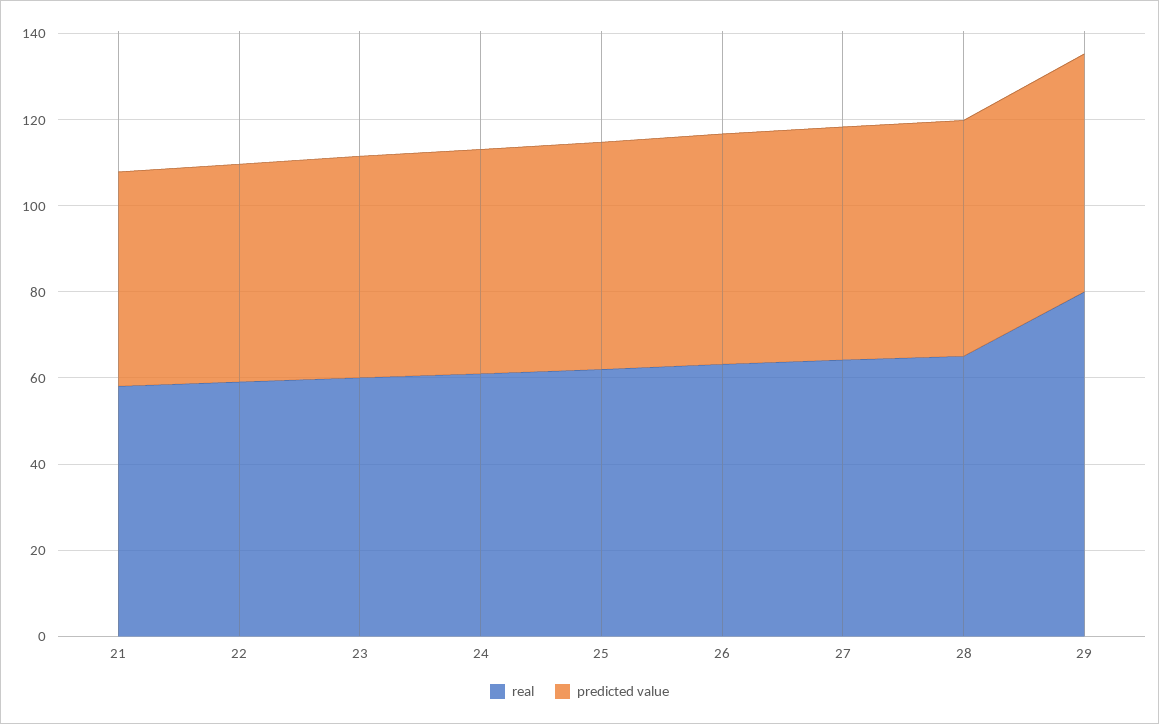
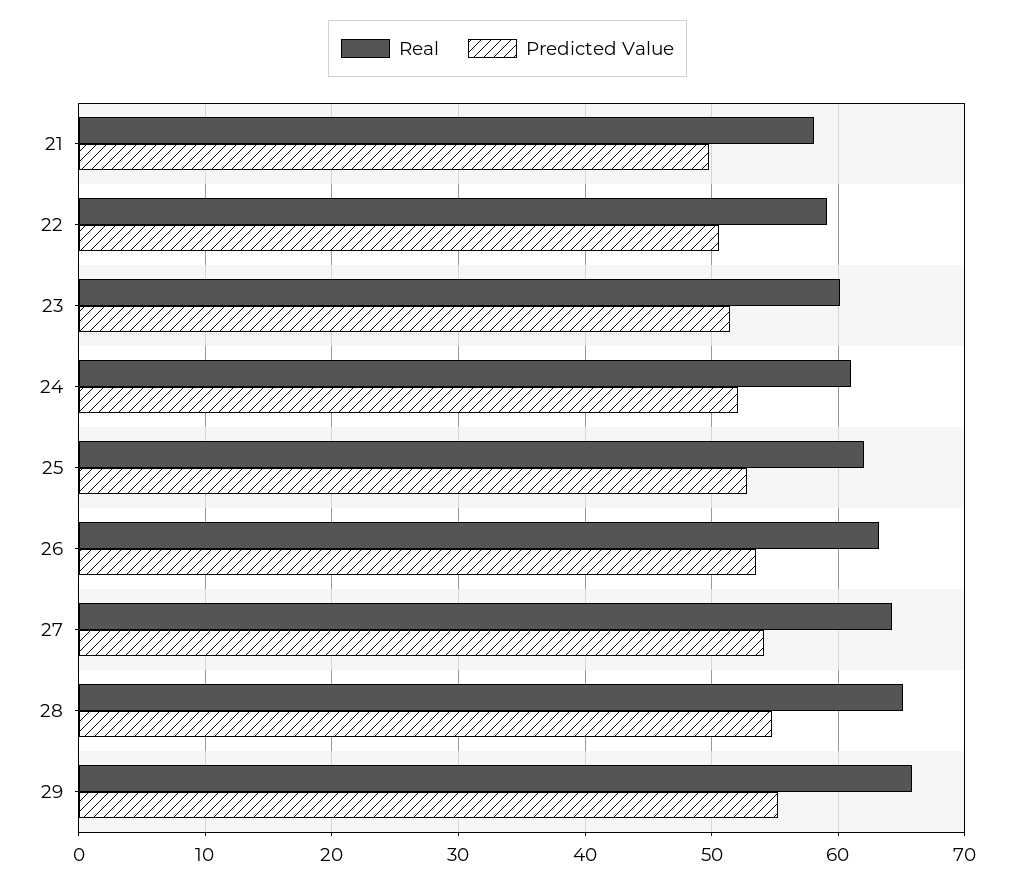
  {
    "real": {
      "21": 58,
      "22": 59,
      "23": 60,
      "24": 61,
      "25": 62,
      "26": 63,
      "27": 64,
      "28": 65,
-     "29": 80
+     "29": 66
    },
    "predicted value": {
      "21": 50,
      "22": 51,
      "23": 51,
      "24": 52,
      "25": 53,
      "26": 53,
      "27": 54,
      "28": 55,
      "29": 55
    }
  }

